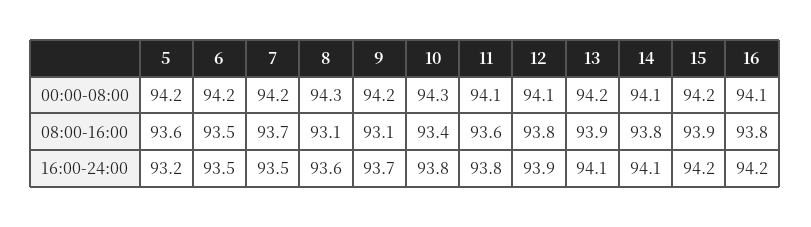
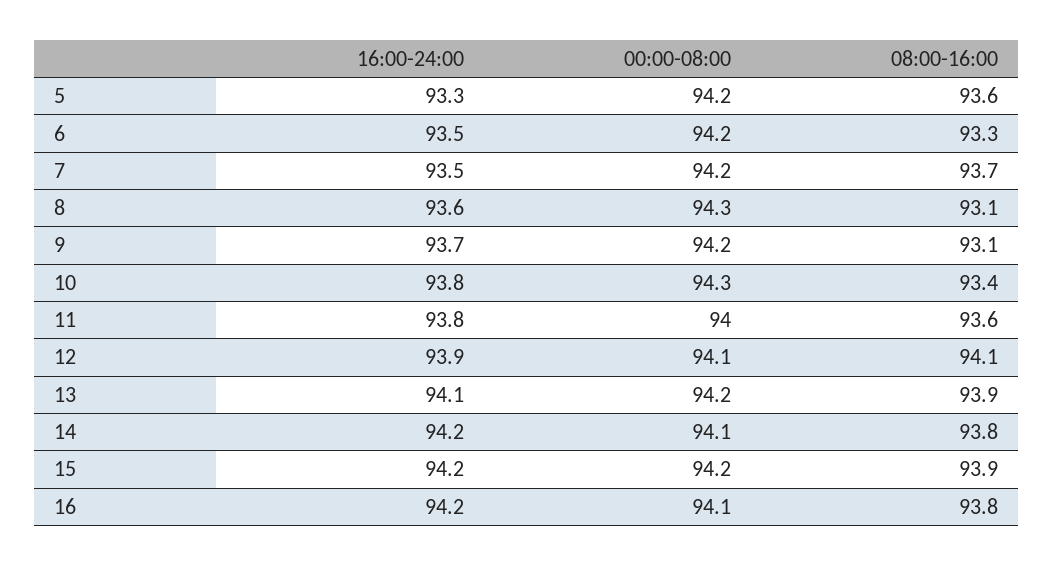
  {
    "5": {
      "00:00-08:00": 94.2,
      "08:00-16:00": 93.6,
-     "16:00-24:00": 93.2
+     "16:00-24:00": 93.3
    },
    "6": {
      "00:00-08:00": 94.2,
-     "08:00-16:00": 93.5,
+     "08:00-16:00": 93.3,
      "16:00-24:00": 93.5
    },
    "7": {
      "00:00-08:00": 94.2,
      "08:00-16:00": 93.7,
      "16:00-24:00": 93.5
    },
    "8": {
      "00:00-08:00": 94.3,
      "08:00-16:00": 93.1,
      "16:00-24:00": 93.6
    },
    "9": {
      "00:00-08:00": 94.2,
      "08:00-16:00": 93.1,
      "16:00-24:00": 93.7
    },
    "10": {
      "00:00-08:00": 94.3,
      "08:00-16:00": 93.4,
      "16:00-24:00": 93.8
    },
    "11": {
-     "00:00-08:00": 94.1,
+     "00:00-08:00": 94,
      "08:00-16:00": 93.6,
      "16:00-24:00": 93.8
    },
    "12": {
      "00:00-08:00": 94.1,
-     "08:00-16:00": 93.8,
+     "08:00-16:00": 94.1,
      "16:00-24:00": 93.9
    },
    "13": {
      "00:00-08:00": 94.2,
      "08:00-16:00": 93.9,
      "16:00-24:00": 94.1
    },
    "14": {
      "00:00-08:00": 94.1,
      "08:00-16:00": 93.8,
-     "16:00-24:00": 94.1
+     "16:00-24:00": 94.2
    },
    "15": {
      "00:00-08:00": 94.2,
      "08:00-16:00": 93.9,
      "16:00-24:00": 94.2
    },
    "16": {
      "00:00-08:00": 94.1,
      "08:00-16:00": 93.8,
      "16:00-24:00": 94.2
    }
  }

